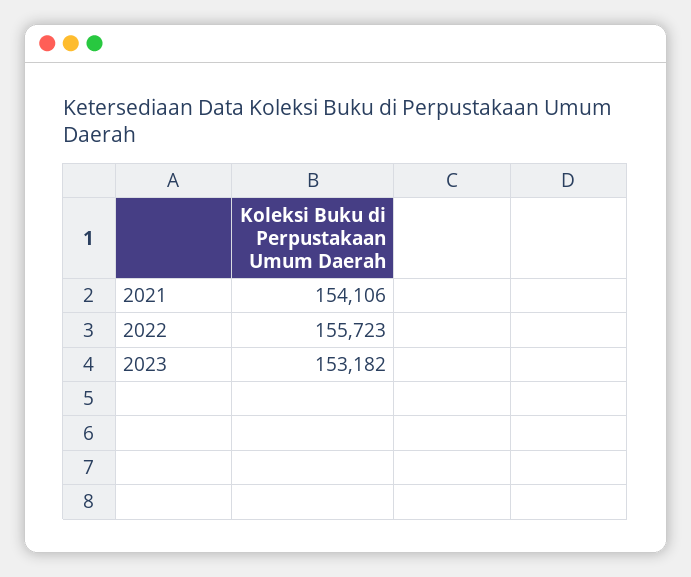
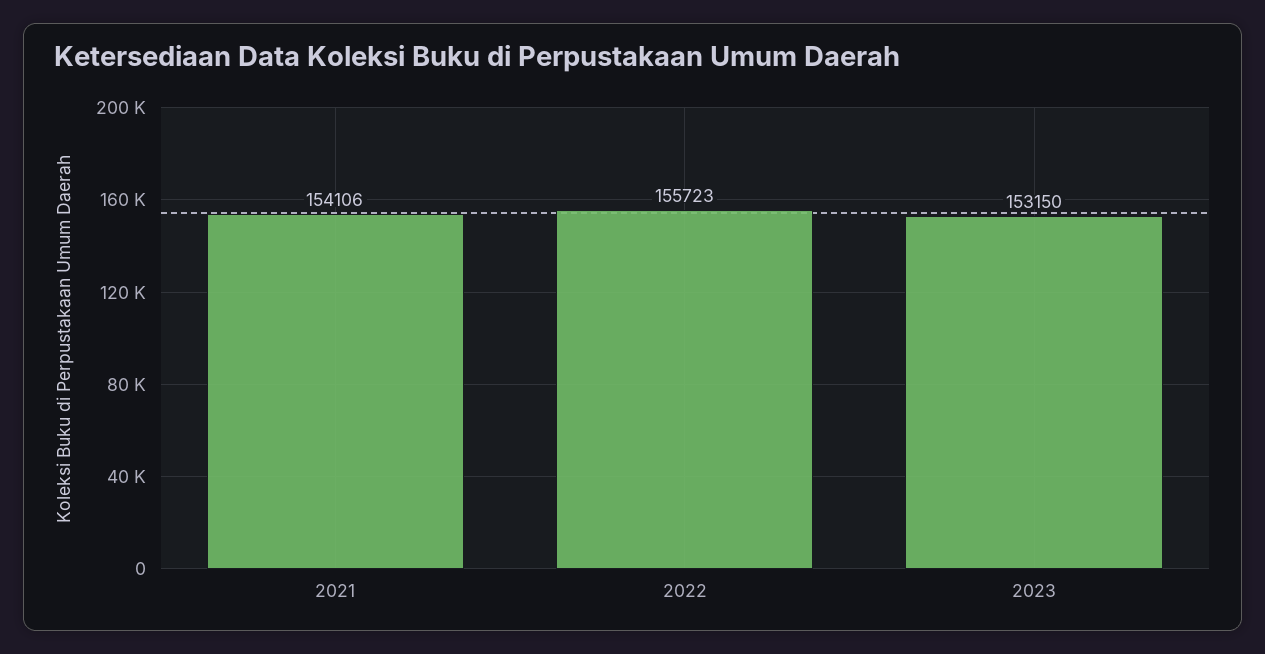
  {
    "2021": 154106,
    "2022": 155723,
-   "2023": 153182
+   "2023": 153150
  }

